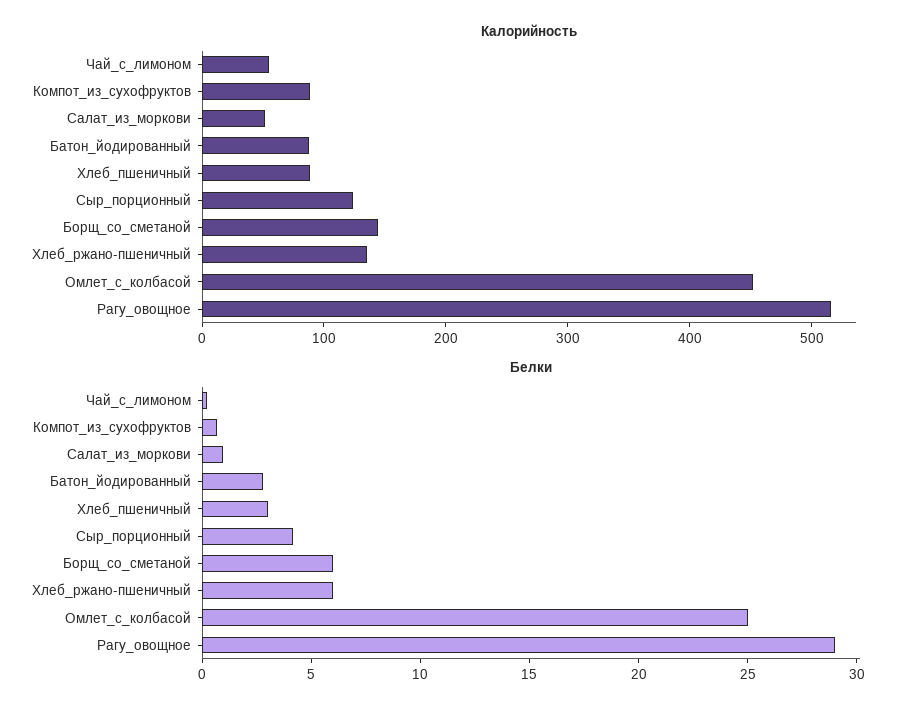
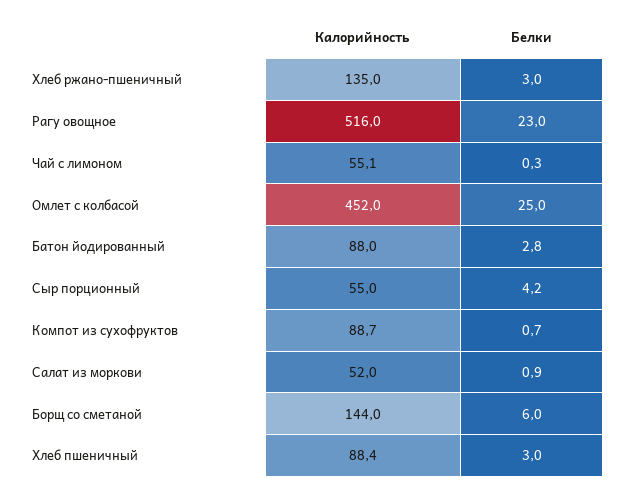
  {
    "Калорийность": {
      "Чай_с_лимоном": 55.1,
      "Компот_из_сухофруктов": 88.7,
      "Салат_из_моркови": 52,
      "Батон_йодированный": 88,
      "Хлеб_пшеничный": 88.4,
-     "Сыр_порционный": 120,
+     "Сыр_порционный": 55,
      "Борщ_со_сметаной": 144,
      "Хлеб_ржано-пшеничный": 135,
      "Омлет_с_колбасой": 452,
      "Рагу_овощное": 516
    },
    "Белки": {
      "Чай_с_лимоном": 0.3,
      "Компот_из_сухофруктов": 0.7,
      "Салат_из_моркови": 0.9,
      "Батон_йодированный": 2.8,
      "Хлеб_пшеничный": 3,
      "Сыр_порционный": 4.2,
      "Борщ_со_сметаной": 6,
-     "Хлеб_ржано-пшеничный": 6,
+     "Хлеб_ржано-пшеничный": 3,
      "Омлет_с_колбасой": 25,
-     "Рагу_овощное": 29
+     "Рагу_овощное": 23
    }
  }

